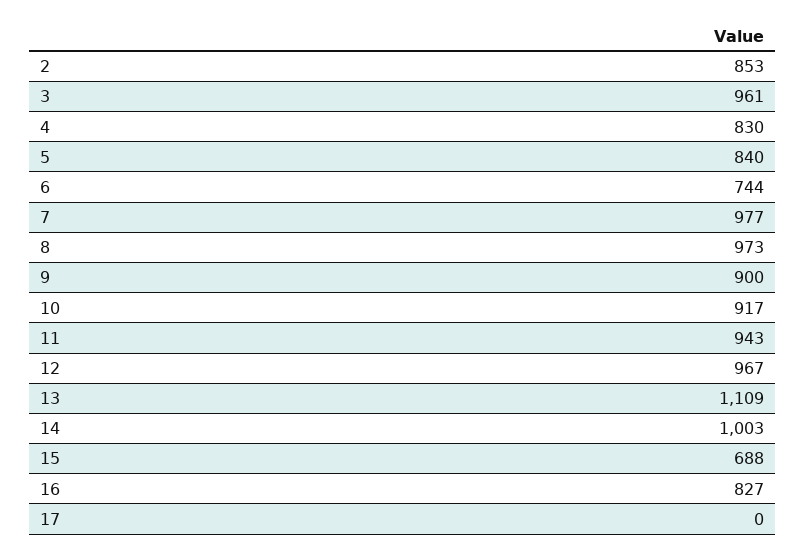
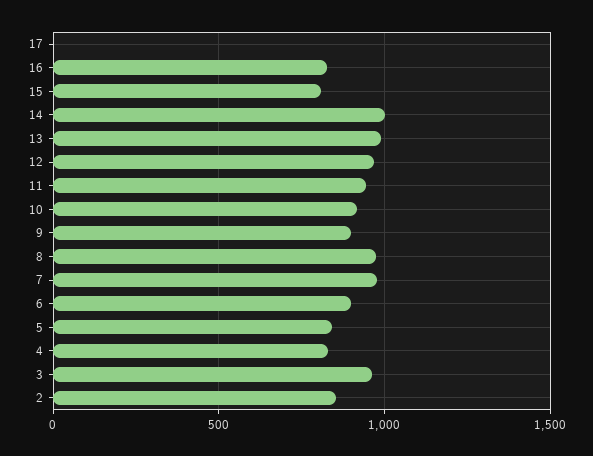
  {
    "2": 853,
    "3": 961,
    "4": 830,
    "5": 840,
-   "6": 744,
+   "6": 900,
    "7": 977,
    "8": 973,
    "9": 900,
    "10": 917,
    "11": 943,
    "12": 967,
-   "13": 1109,
+   "13": 1000,
    "14": 1003,
-   "15": 688,
+   "15": 800,
    "16": 827,
    "17": 0
  }

